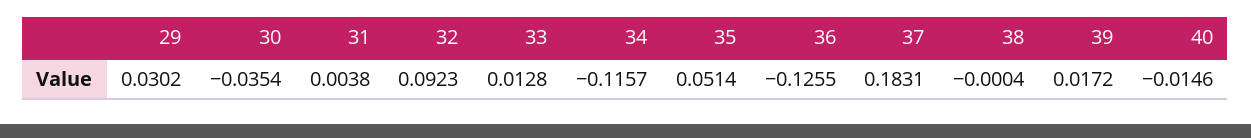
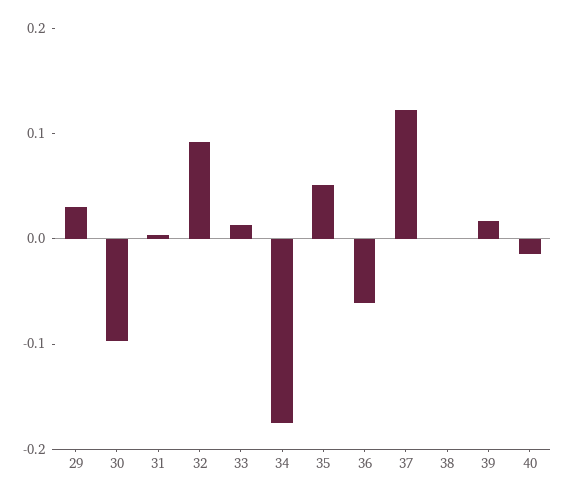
  {
    "29": 0.0302,
-   "30": -0.0354,
+   "30": -0.1,
    "31": 0.0038,
    "32": 0.0923,
    "33": 0.0128,
-   "34": -0.1157,
+   "34": -0.18,
    "35": 0.0514,
-   "36": -0.1255,
+   "36": -0.06,
-   "37": 0.1831,
+   "37": 0.12,
    "38": -0.0004,
    "39": 0.0172,
    "40": -0.0146
  }

